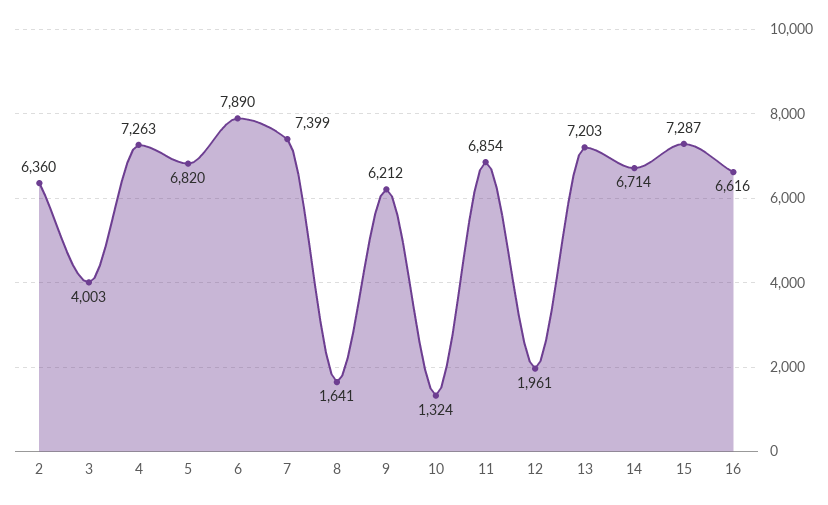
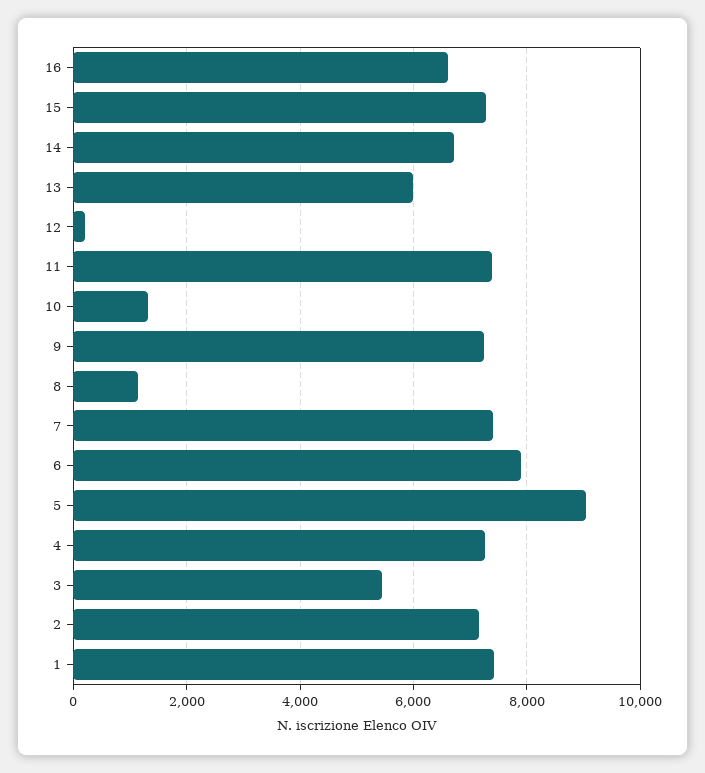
  {
-   "2": 6360,
+   "2": 7200,
-   "3": 4003,
+   "3": 5400,
    "4": 7263,
-   "5": 6820,
+   "5": 9000,
    "6": 7890,
    "7": 7399,
-   "8": 1641,
+   "8": 1200,
-   "9": 6212,
+   "9": 7200,
    "10": 1324,
-   "11": 6854,
+   "11": 7400,
-   "12": 1961,
+   "12": 200,
-   "13": 7203,
+   "13": 6000,
    "14": 6714,
    "15": 7287,
-   "16": 6616
+   "16": 6616,
+   "1": 7400
  }

